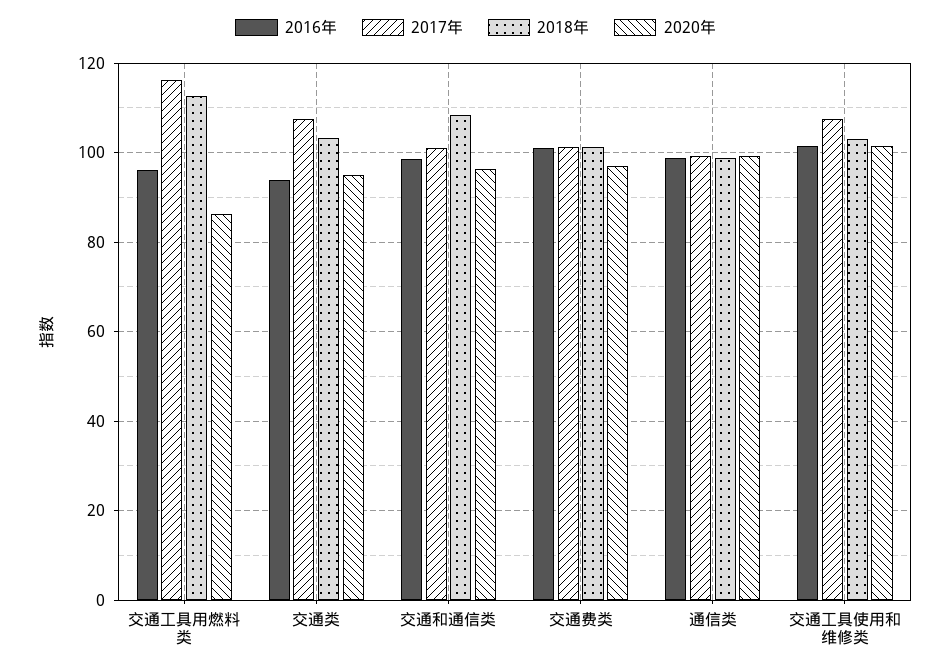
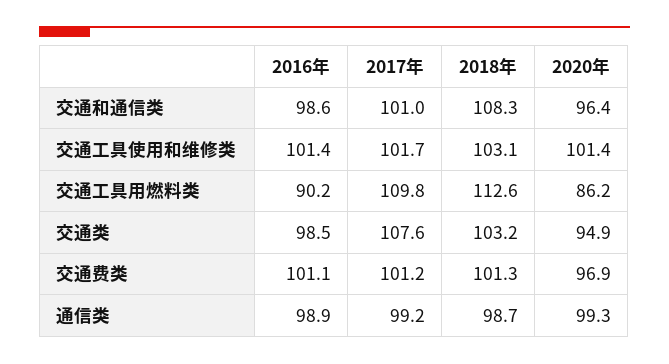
  {
    "2016年": {
-     "交通工具用燃料类": 96,
+     "交通工具用燃料类": 90.2,
-     "交通类": 94,
+     "交通类": 98.5,
      "交通和通信类": 98.6,
      "交通费类": 101.1,
      "通信类": 98.9,
      "交通工具使用和维修类": 101.4
    },
    "2017年": {
-     "交通工具用燃料类": 116,
+     "交通工具用燃料类": 109.8,
      "交通类": 107.6,
      "交通和通信类": 101,
      "交通费类": 101.2,
      "通信类": 99.2,
-     "交通工具使用和维修类": 108
+     "交通工具使用和维修类": 101.7
    },
    "2018年": {
      "交通工具用燃料类": 112.6,
      "交通类": 103.2,
      "交通和通信类": 108.3,
      "交通费类": 101.3,
      "通信类": 98.7,
      "交通工具使用和维修类": 103.1
    },
    "2020年": {
      "交通工具用燃料类": 86.2,
      "交通类": 94.9,
      "交通和通信类": 96.4,
      "交通费类": 96.9,
      "通信类": 99.3,
      "交通工具使用和维修类": 101.4
    }
  }

